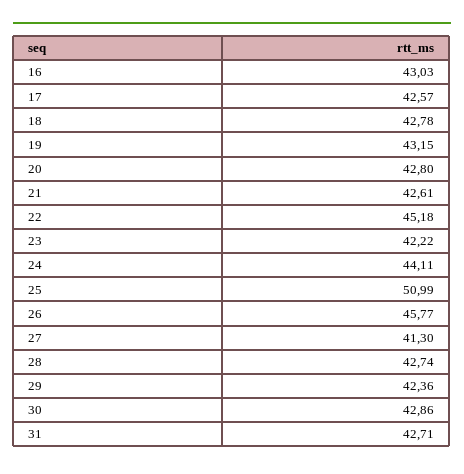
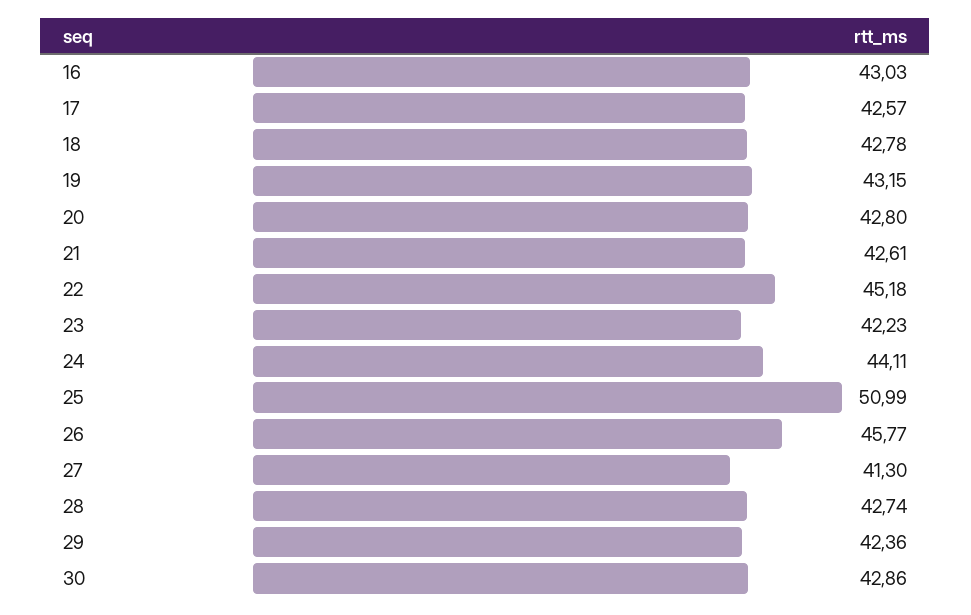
  {
    "16": 43.03,
    "17": 42.57,
    "18": 42.78,
    "19": 43.15,
    "20": 42.8,
    "21": 42.61,
    "22": 45.18,
-   "23": 42.22,
+   "23": 42.23,
    "24": 44.11,
    "25": 50.99,
    "26": 45.77,
    "27": 41.3,
    "28": 42.74,
    "29": 42.36,
-   "30": 42.86,
+   "30": 42.86
-   "31": 42.71
  }

